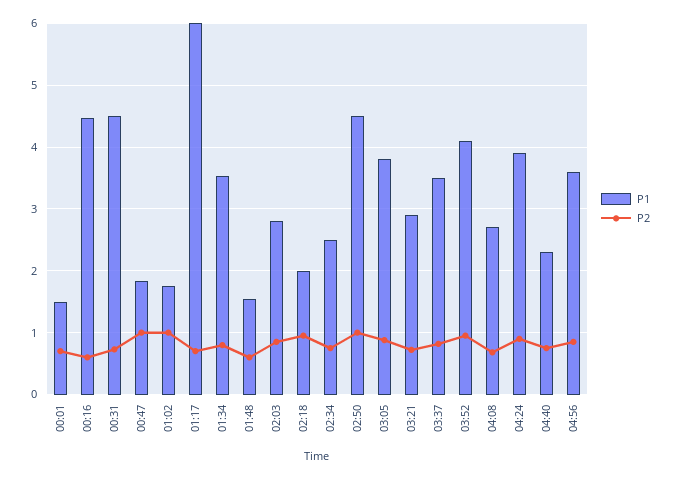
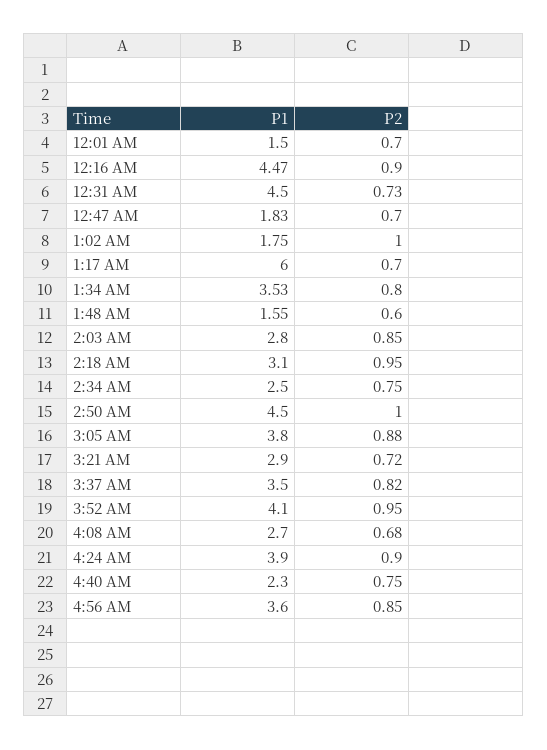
  {
    "P1": {
      "00:01": 1.5,
      "00:16": 4.47,
      "00:31": 4.5,
      "00:47": 1.83,
      "01:02": 1.75,
      "01:17": 6,
      "01:34": 3.53,
      "01:48": 1.55,
      "02:03": 2.8,
-     "02:18": 2,
+     "02:18": 3.1,
      "02:34": 2.5,
      "02:50": 4.5,
      "03:05": 3.8,
      "03:21": 2.9,
      "03:37": 3.5,
      "03:52": 4.1,
      "04:08": 2.7,
      "04:24": 3.9,
      "04:40": 2.3,
      "04:56": 3.6
    },
    "P2": {
      "00:01": 0.7,
-     "00:16": 0.6,
+     "00:16": 0.9,
      "00:31": 0.73,
-     "00:47": 1,
+     "00:47": 0.7,
      "01:02": 1,
      "01:17": 0.7,
      "01:34": 0.8,
      "01:48": 0.6,
      "02:03": 0.85,
      "02:18": 0.95,
      "02:34": 0.75,
      "02:50": 1,
      "03:05": 0.88,
      "03:21": 0.72,
      "03:37": 0.82,
      "03:52": 0.95,
      "04:08": 0.68,
      "04:24": 0.9,
      "04:40": 0.75,
      "04:56": 0.85
    }
  }

